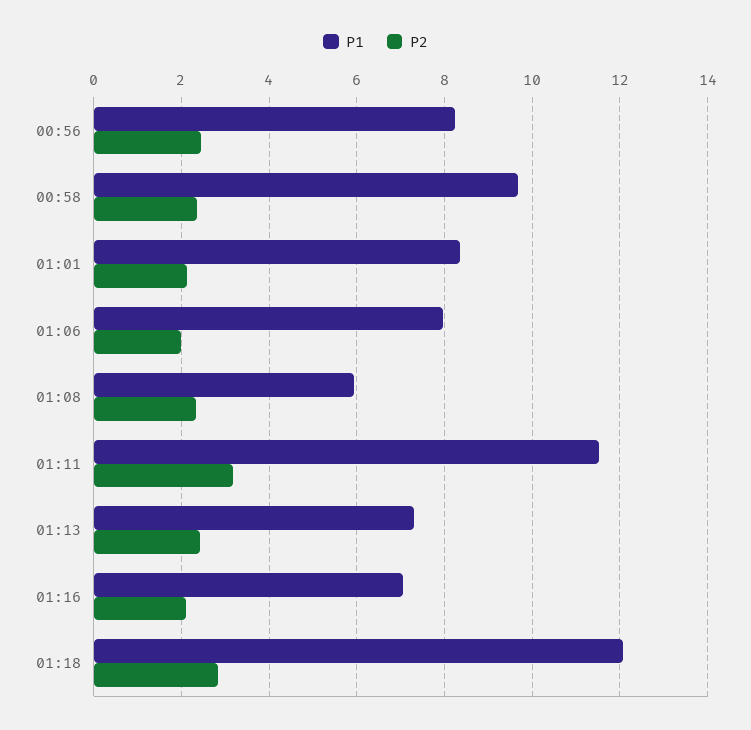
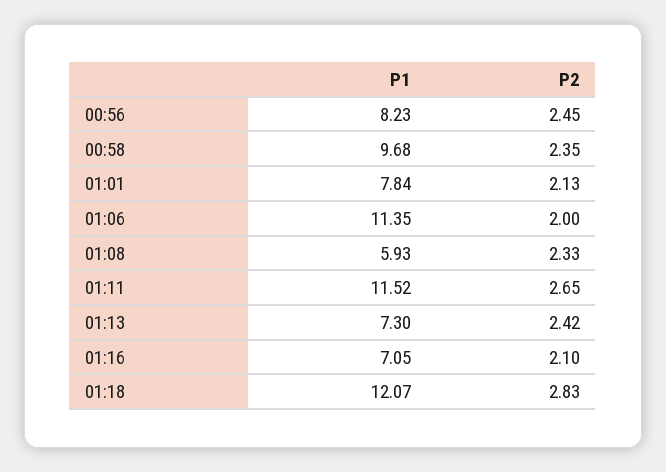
  {
    "P1": {
      "00:56": 8.23,
      "00:58": 9.68,
-     "01:01": 8.4,
+     "01:01": 7.84,
-     "01:06": 8,
+     "01:06": 11.35,
      "01:08": 5.93,
      "01:11": 11.52,
      "01:13": 7.3,
      "01:16": 7.05,
      "01:18": 12.07
    },
    "P2": {
      "00:56": 2.45,
      "00:58": 2.35,
      "01:01": 2.13,
      "01:06": 2,
      "01:08": 2.33,
-     "01:11": 3.2,
+     "01:11": 2.65,
      "01:13": 2.42,
      "01:16": 2.1,
      "01:18": 2.83
    }
  }

